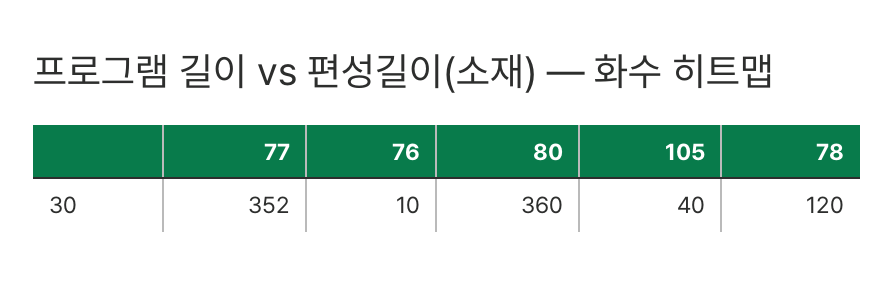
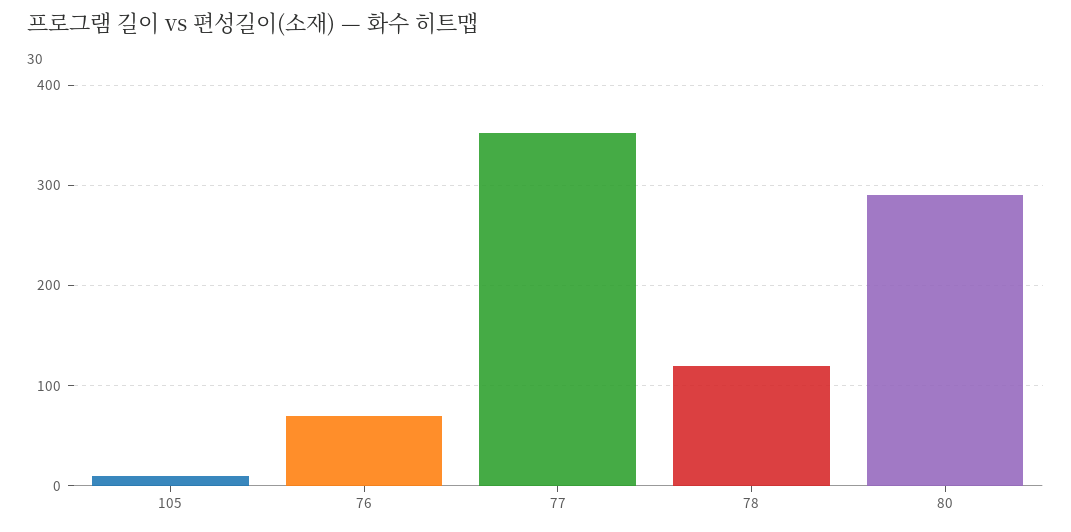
  {
    "77": 352,
-   "76": 10,
+   "76": 70,
-   "80": 360,
+   "80": 290,
-   "105": 40,
+   "105": 10,
    "78": 120
  }

